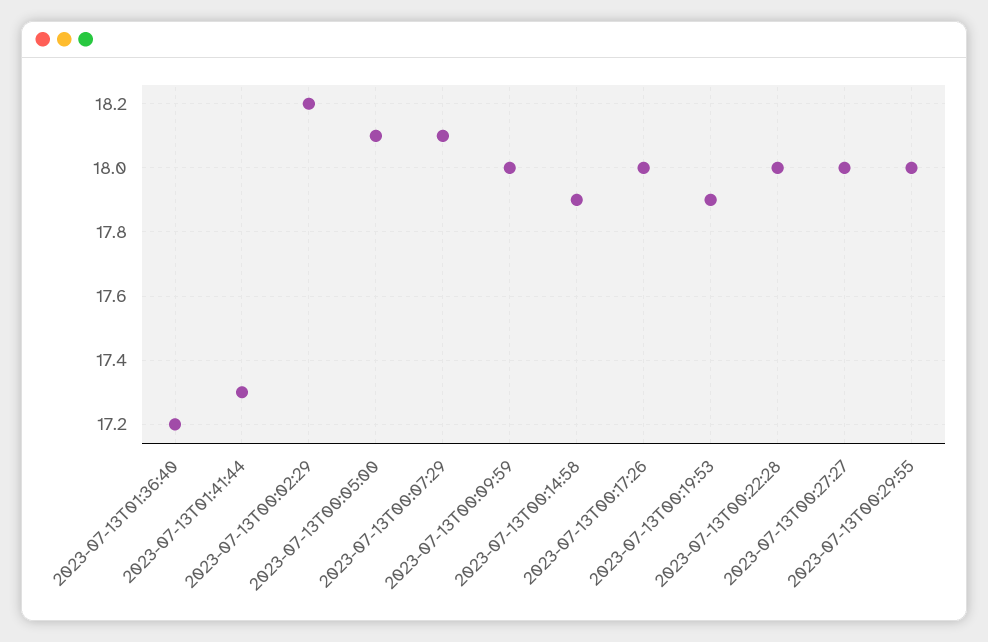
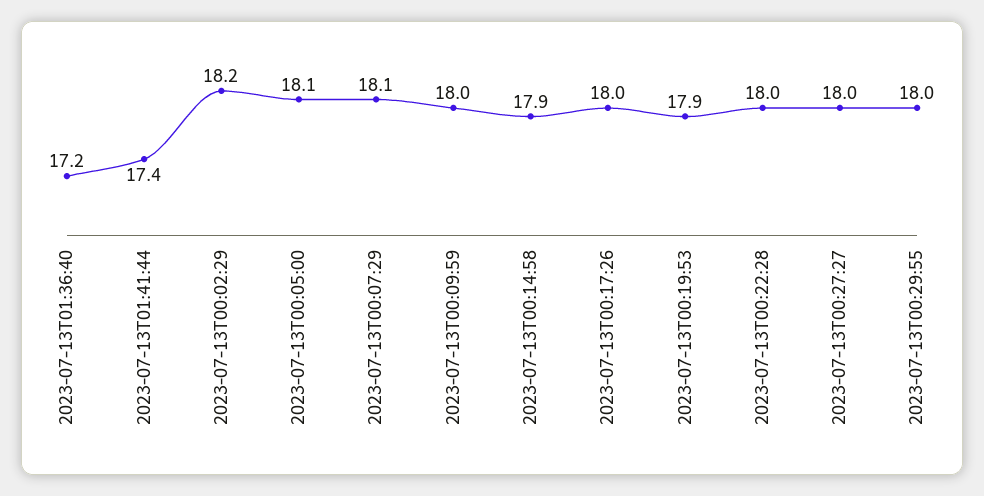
  {
    "2023-07-13T01:36:40": 17.2,
-   "2023-07-13T01:41:44": 17.3,
+   "2023-07-13T01:41:44": 17.4,
    "2023-07-13T00:02:29": 18.2,
    "2023-07-13T00:05:00": 18.1,
    "2023-07-13T00:07:29": 18.1,
    "2023-07-13T00:09:59": 18,
    "2023-07-13T00:14:58": 17.9,
    "2023-07-13T00:17:26": 18,
    "2023-07-13T00:19:53": 17.9,
    "2023-07-13T00:22:28": 18,
    "2023-07-13T00:27:27": 18,
    "2023-07-13T00:29:55": 18
  }

